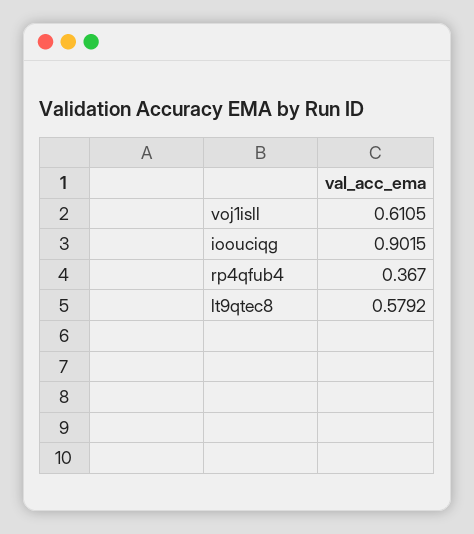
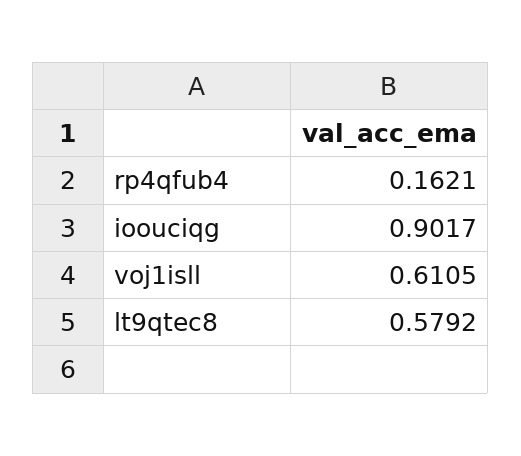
  {
    "voj1isll": 0.6105,
-   "ioouciqg": 0.9015,
+   "ioouciqg": 0.9017,
-   "rp4qfub4": 0.367,
+   "rp4qfub4": 0.1621,
    "lt9qtec8": 0.5792
  }

